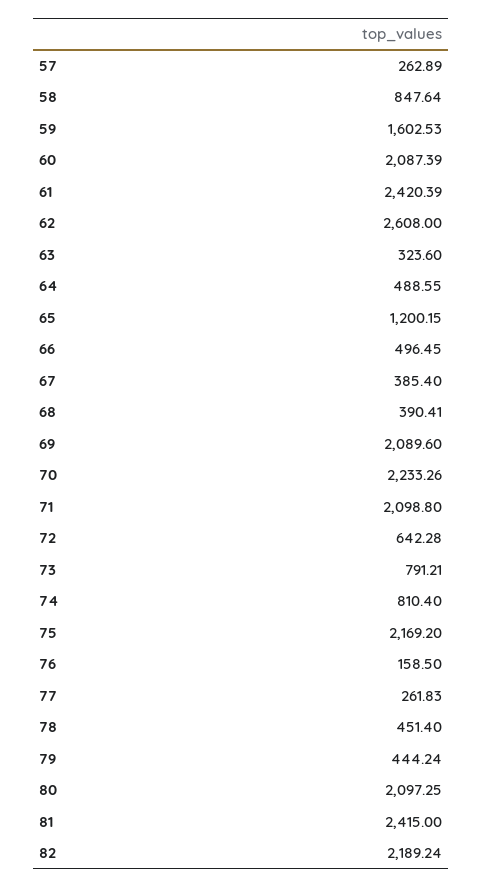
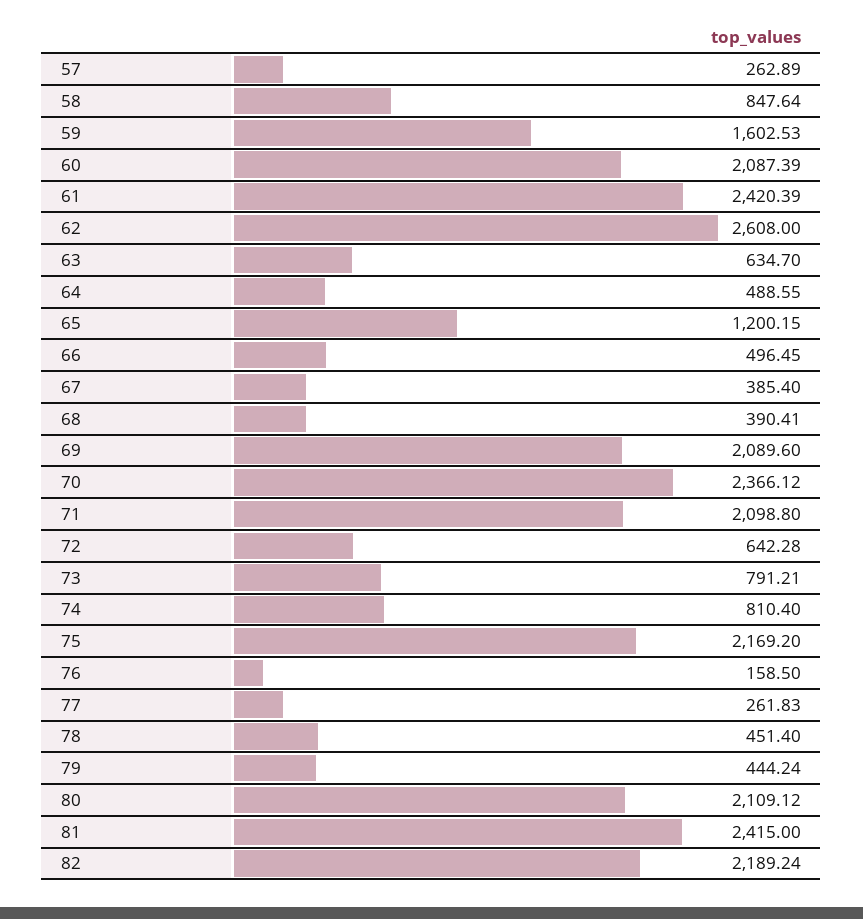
  {
    "57": 262.89,
    "58": 847.64,
    "59": 1602.53,
    "60": 2087.39,
    "61": 2420.39,
    "62": 2608,
-   "63": 323.6,
+   "63": 634.7,
    "64": 488.55,
    "65": 1200.15,
    "66": 496.45,
    "67": 385.4,
    "68": 390.41,
    "69": 2089.6,
-   "70": 2233.26,
+   "70": 2366.12,
    "71": 2098.8,
    "72": 642.28,
    "73": 791.21,
    "74": 810.4,
    "75": 2169.2,
    "76": 158.5,
    "77": 261.83,
    "78": 451.4,
    "79": 444.24,
-   "80": 2097.25,
+   "80": 2109.12,
    "81": 2415,
    "82": 2189.24
  }

